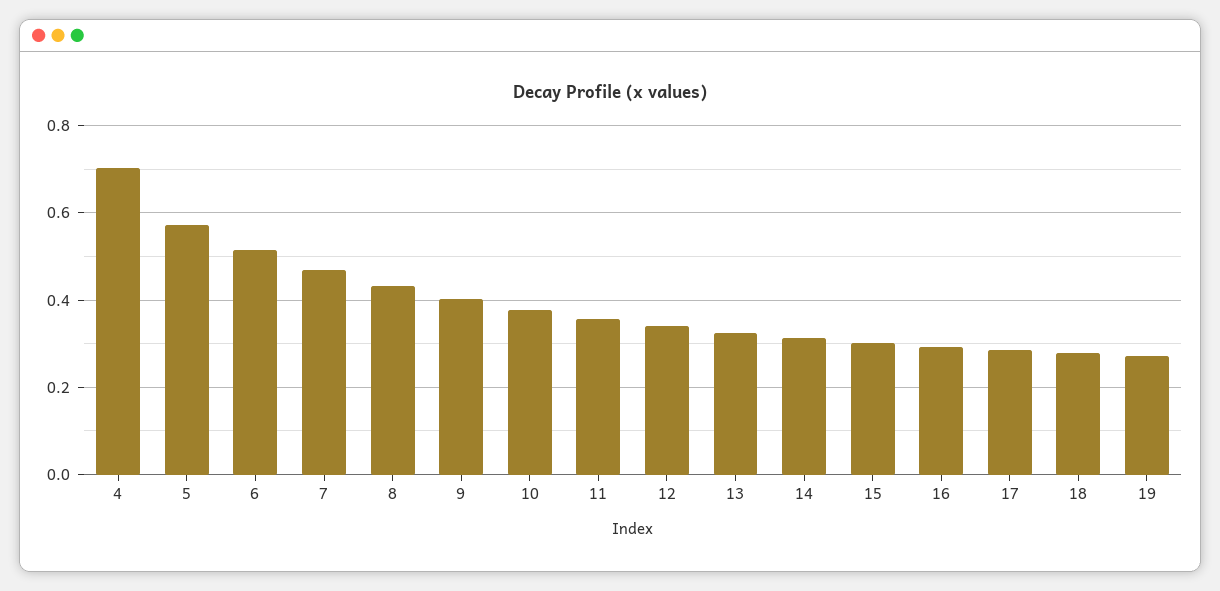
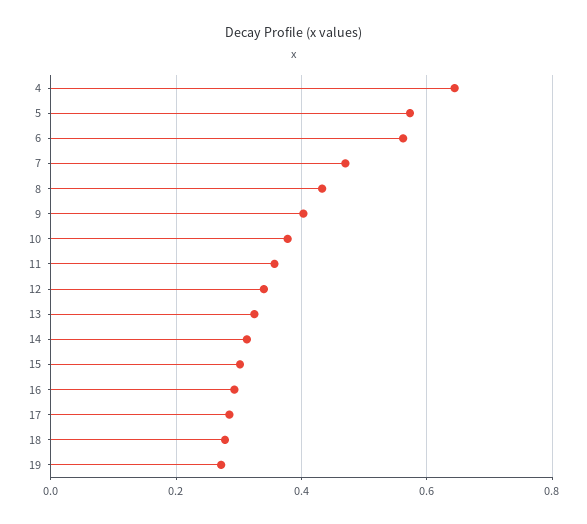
  {
-   "4": 0.7,
+   "4": 0.64,
    "5": 0.58,
-   "6": 0.52,
+   "6": 0.56,
    "7": 0.48,
    "8": 0.44,
    "9": 0.4,
    "10": 0.38,
    "11": 0.36,
    "12": 0.34,
    "13": 0.32,
    "14": 0.32,
    "15": 0.3,
    "16": 0.3,
    "17": 0.28,
    "18": 0.28,
    "19": 0.28
  }

